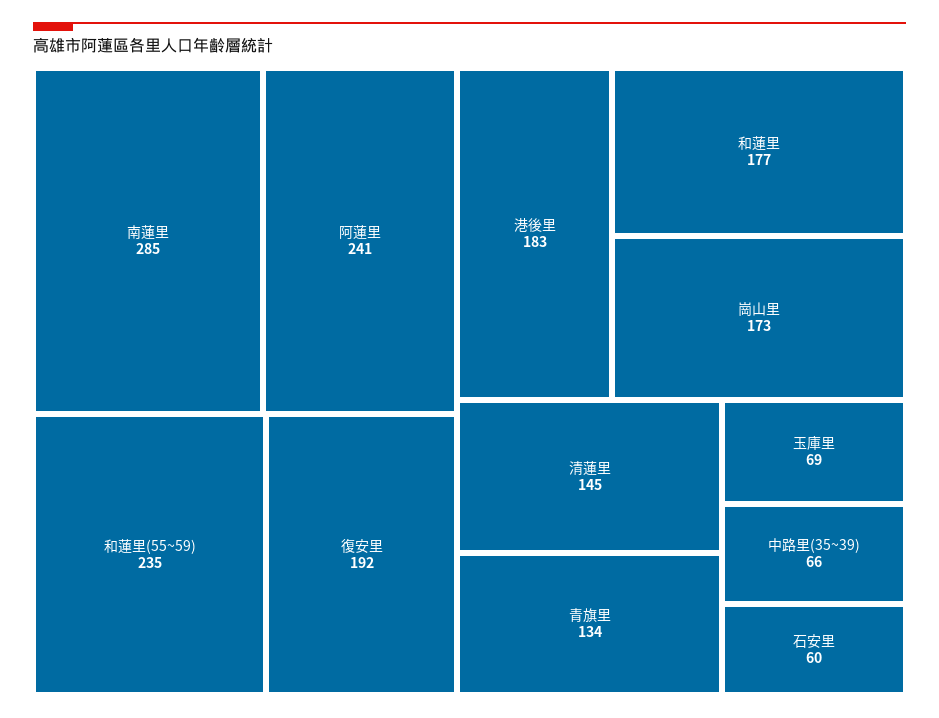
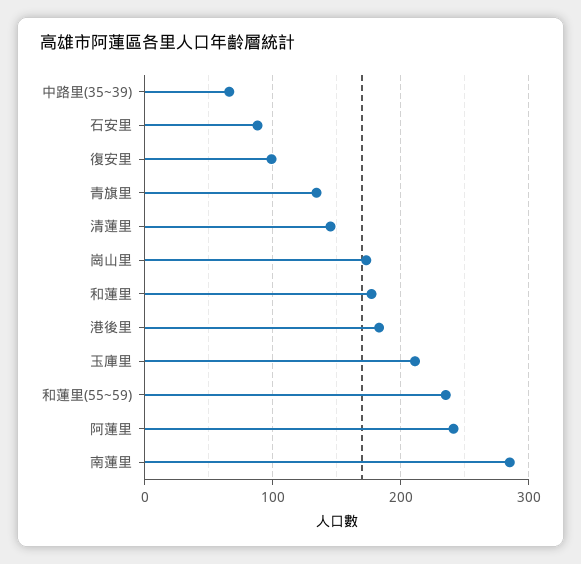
  {
    "南蓮里": 285,
    "阿蓮里": 241,
    "和蓮里(55~59)": 235,
-   "復安里": 192,
+   "復安里": 100,
    "港後里": 183,
    "和蓮里": 177,
    "崗山里": 173,
    "清蓮里": 145,
    "青旗里": 134,
-   "玉庫里": 69,
+   "玉庫里": 210,
    "中路里(35~39)": 66,
-   "石安里": 60
+   "石安里": 90
  }

